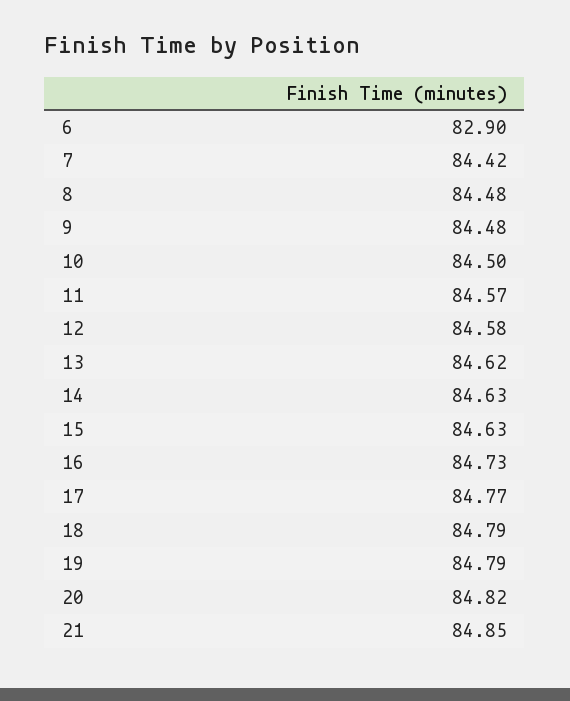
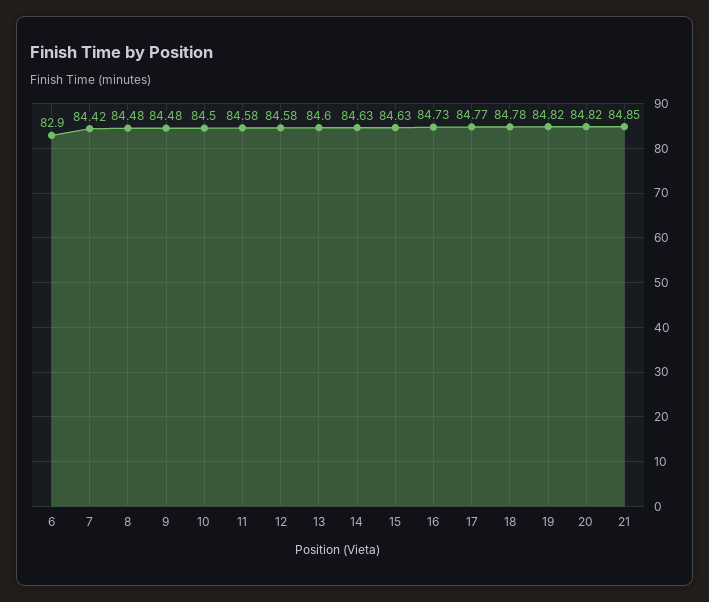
  {
    "6": 82.9,
    "7": 84.42,
    "8": 84.48,
    "9": 84.48,
    "10": 84.5,
-   "11": 84.57,
+   "11": 84.58,
    "12": 84.58,
-   "13": 84.62,
+   "13": 84.6,
    "14": 84.63,
    "15": 84.63,
    "16": 84.73,
    "17": 84.77,
-   "18": 84.79,
+   "18": 84.78,
-   "19": 84.79,
+   "19": 84.82,
    "20": 84.82,
    "21": 84.85
  }

